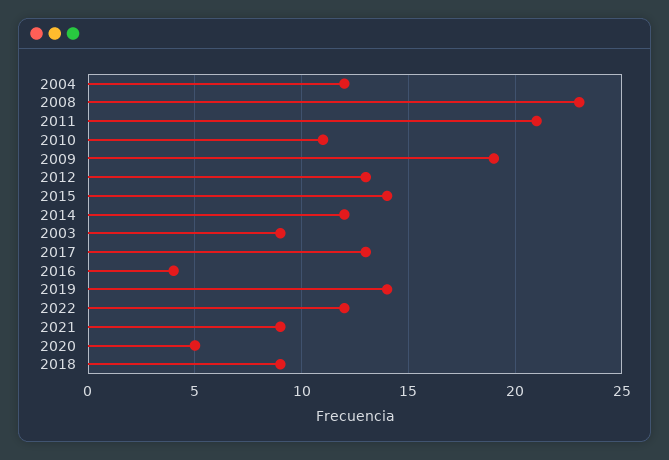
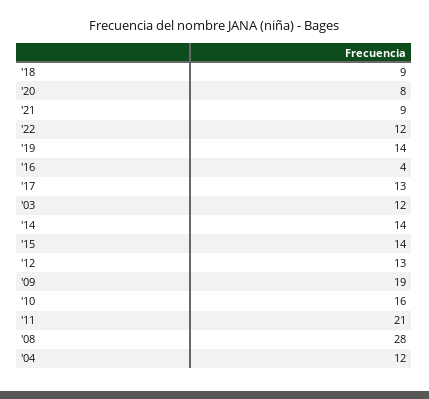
  {
    "2004": 12,
-   "2008": 23,
+   "2008": 28,
    "2011": 21,
-   "2010": 11,
+   "2010": 16,
    "2009": 19,
    "2012": 13,
    "2015": 14,
-   "2014": 12,
+   "2014": 14,
-   "2003": 9,
+   "2003": 12,
    "2017": 13,
    "2016": 4,
    "2019": 14,
    "2022": 12,
    "2021": 9,
-   "2020": 5,
+   "2020": 8,
    "2018": 9
  }

